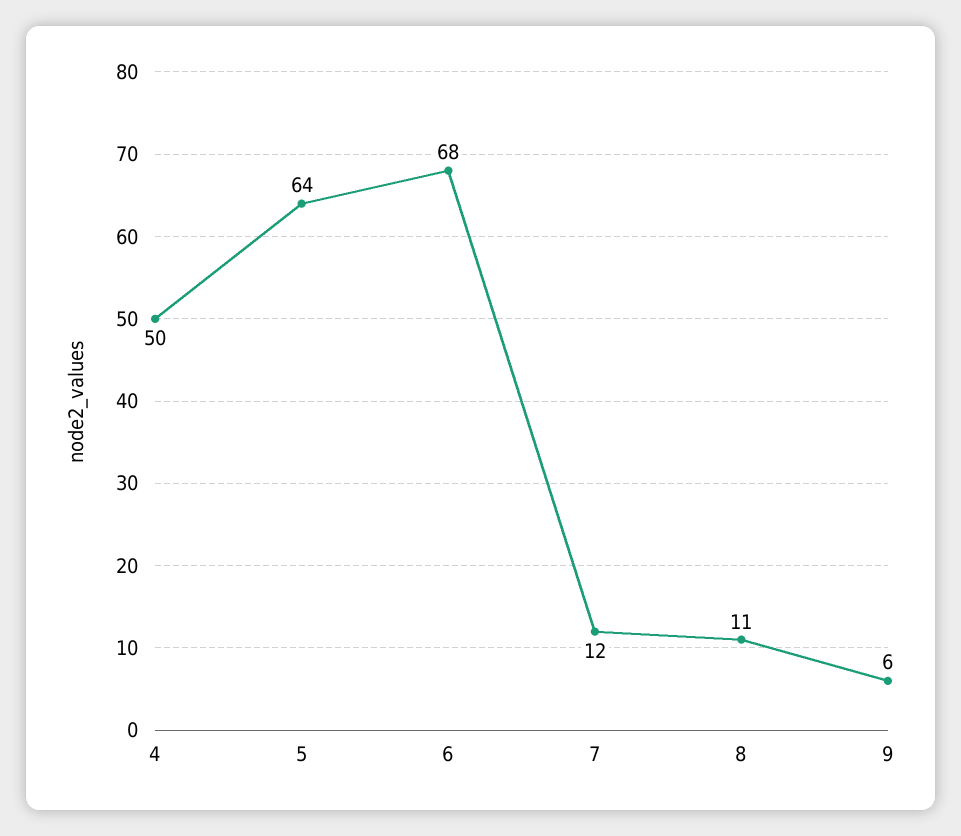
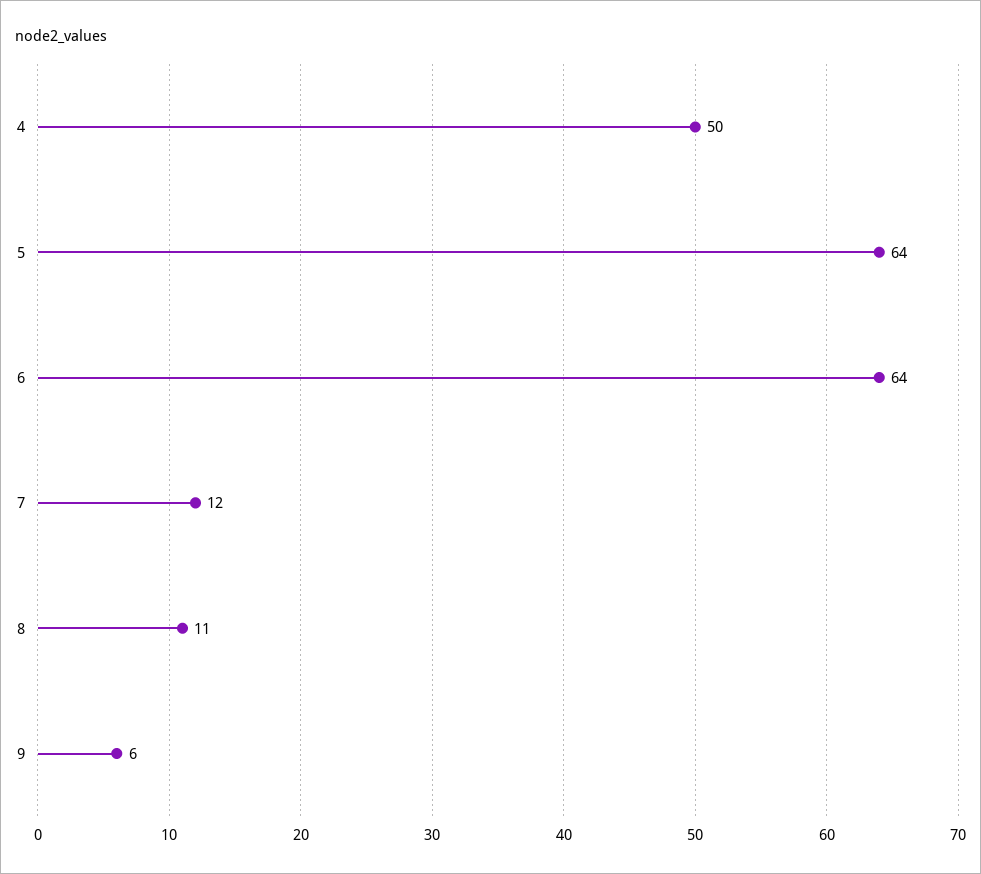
  {
    "4": 50,
    "5": 64,
-   "6": 68,
+   "6": 64,
    "7": 12,
    "8": 11,
    "9": 6
  }

